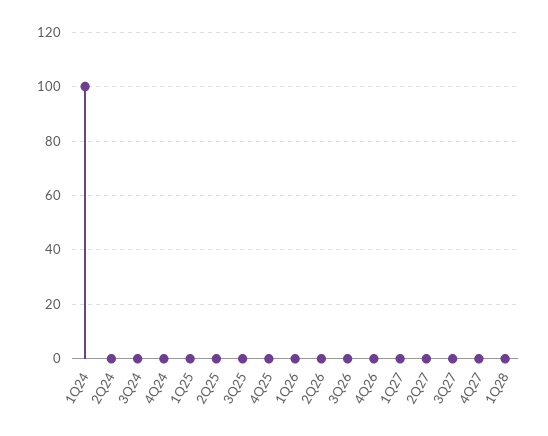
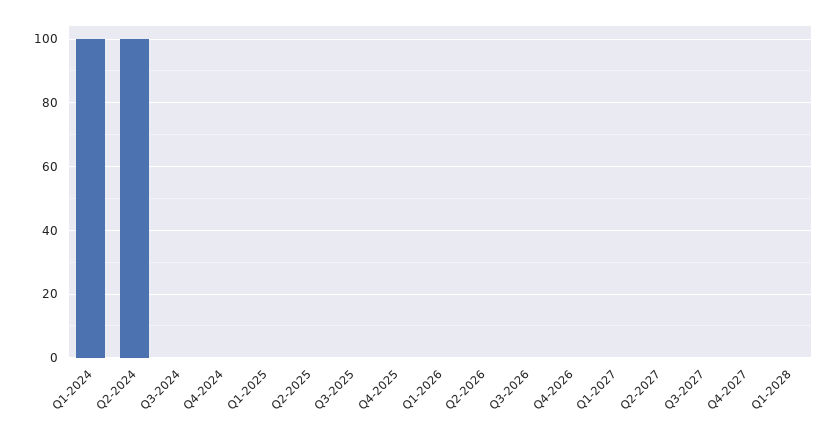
  {
    "1Q24": 100,
-   "2Q24": 0,
+   "2Q24": 100,
    "3Q24": 0,
    "4Q24": 0,
    "1Q25": 0,
    "2Q25": 0,
    "3Q25": 0,
    "4Q25": 0,
    "1Q26": 0,
    "2Q26": 0,
    "3Q26": 0,
    "4Q26": 0,
    "1Q27": 0,
    "2Q27": 0,
    "3Q27": 0,
    "4Q27": 0,
    "1Q28": 0
  }

